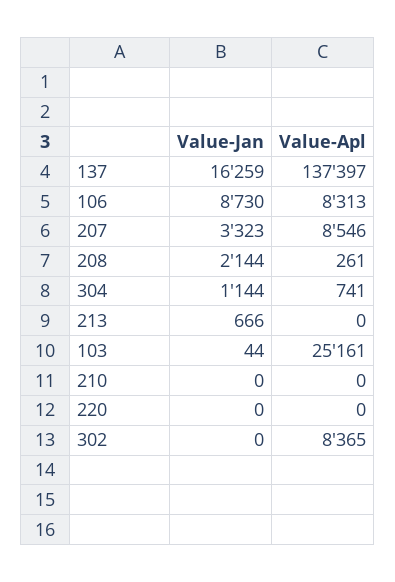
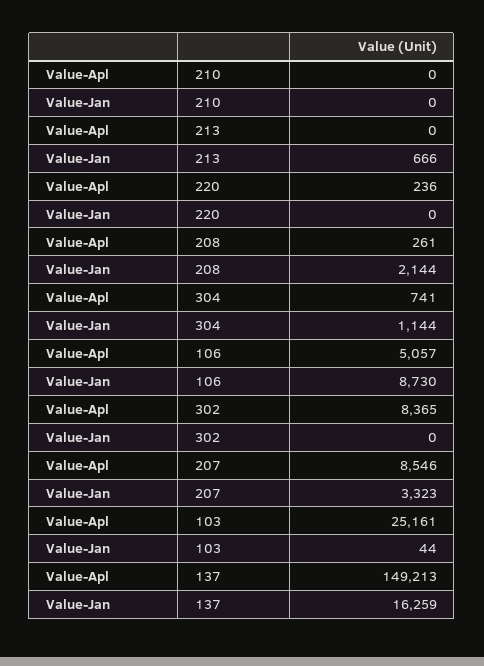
  {
    "Value-Jan": {
      "137": 16259,
      "106": 8730,
      "207": 3323,
      "208": 2144,
      "304": 1144,
      "213": 666,
      "103": 44,
      "210": 0,
      "220": 0,
      "302": 0
    },
    "Value-Apl": {
-     "137": 137397,
+     "137": 149213,
-     "106": 8313,
+     "106": 5057,
      "207": 8546,
      "208": 261,
      "304": 741,
      "213": 0,
      "103": 25161,
      "210": 0,
-     "220": 0,
+     "220": 236,
      "302": 8365
    }
  }

